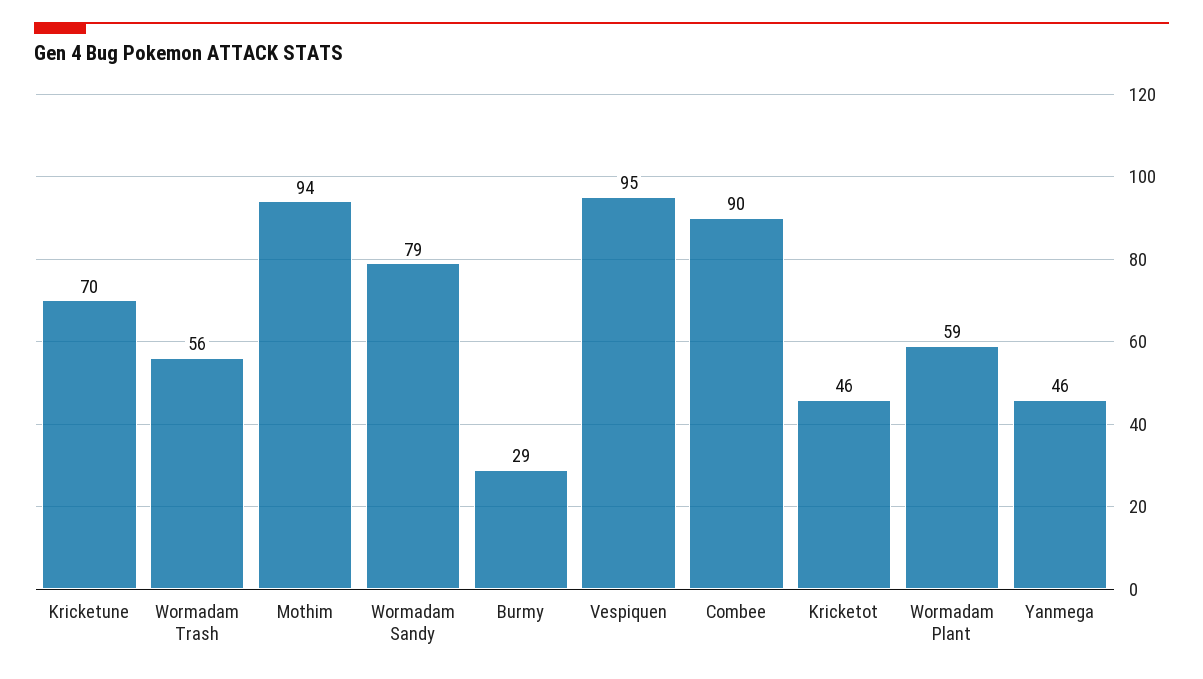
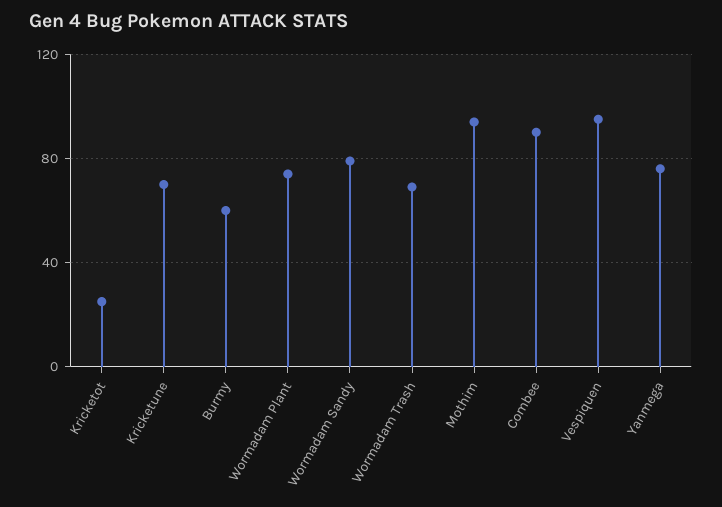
  {
    "Kricketune": 70,
-   "Wormadam Trash": 56,
+   "Wormadam Trash": 70,
    "Mothim": 94,
    "Wormadam Sandy": 79,
-   "Burmy": 29,
+   "Burmy": 60,
    "Vespiquen": 95,
    "Combee": 90,
-   "Kricketot": 46,
+   "Kricketot": 25,
-   "Wormadam Plant": 59,
+   "Wormadam Plant": 75,
-   "Yanmega": 46
+   "Yanmega": 75
  }

